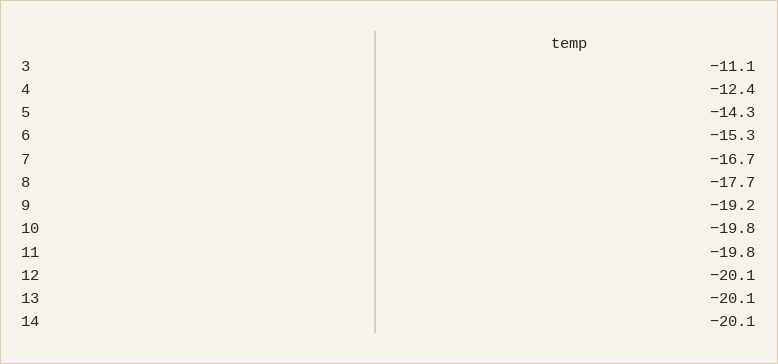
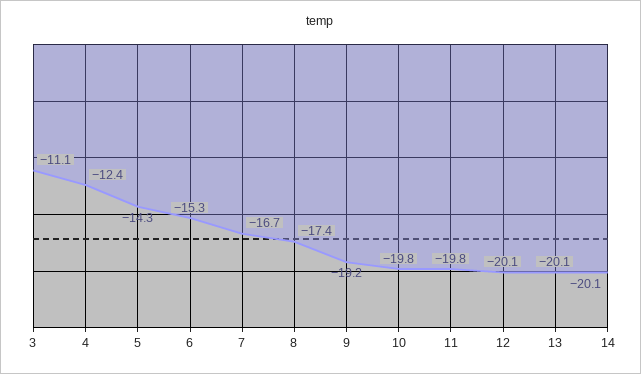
  {
    "3": -11.1,
    "4": -12.4,
    "5": -14.3,
    "6": -15.3,
    "7": -16.7,
-   "8": -17.7,
+   "8": -17.4,
    "9": -19.2,
    "10": -19.8,
    "11": -19.8,
    "12": -20.1,
    "13": -20.1,
    "14": -20.1
  }

